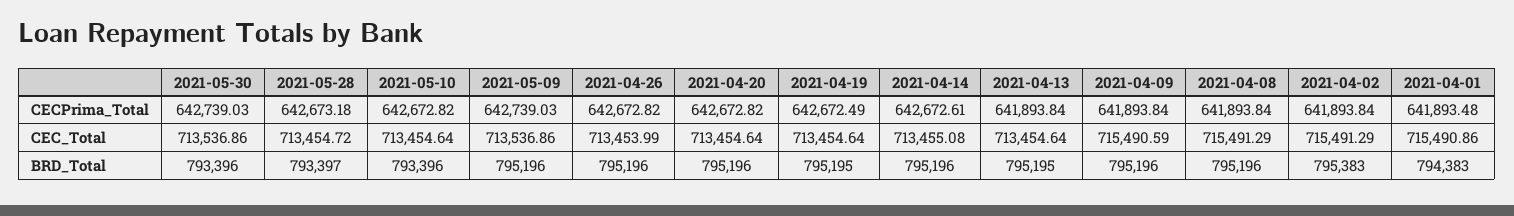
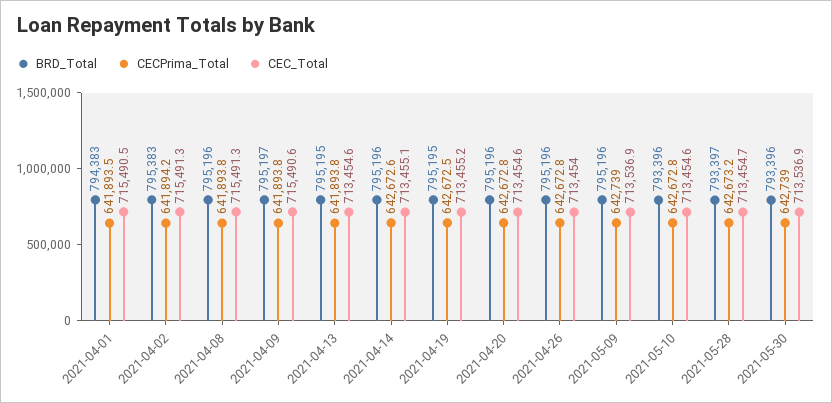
  {
    "CECPrima_Total": {
      "2021-05-30": 642739.03,
      "2021-05-28": 642673.18,
      "2021-05-10": 642672.82,
      "2021-05-09": 642739.03,
      "2021-04-26": 642672.82,
      "2021-04-20": 642672.82,
      "2021-04-19": 642672.49,
      "2021-04-14": 642672.61,
      "2021-04-13": 641893.84,
      "2021-04-09": 641893.84,
      "2021-04-08": 641893.84,
-     "2021-04-02": 641893.84,
+     "2021-04-02": 641894.2,
      "2021-04-01": 641893.48
    },
    "CEC_Total": {
      "2021-05-30": 713536.86,
      "2021-05-28": 713454.72,
      "2021-05-10": 713454.64,
      "2021-05-09": 713536.86,
      "2021-04-26": 713453.99,
      "2021-04-20": 713454.64,
-     "2021-04-19": 713454.64,
+     "2021-04-19": 713455.2,
      "2021-04-14": 713455.08,
      "2021-04-13": 713454.64,
      "2021-04-09": 715490.59,
      "2021-04-08": 715491.29,
      "2021-04-02": 715491.29,
-     "2021-04-01": 715490.86
+     "2021-04-01": 715490.5
    },
    "BRD_Total": {
      "2021-05-30": 793396,
      "2021-05-28": 793397,
      "2021-05-10": 793396,
      "2021-05-09": 795196,
      "2021-04-26": 795196,
      "2021-04-20": 795196,
      "2021-04-19": 795195,
      "2021-04-14": 795196,
      "2021-04-13": 795195,
-     "2021-04-09": 795196,
+     "2021-04-09": 795197,
      "2021-04-08": 795196,
      "2021-04-02": 795383,
      "2021-04-01": 794383
    }
  }

